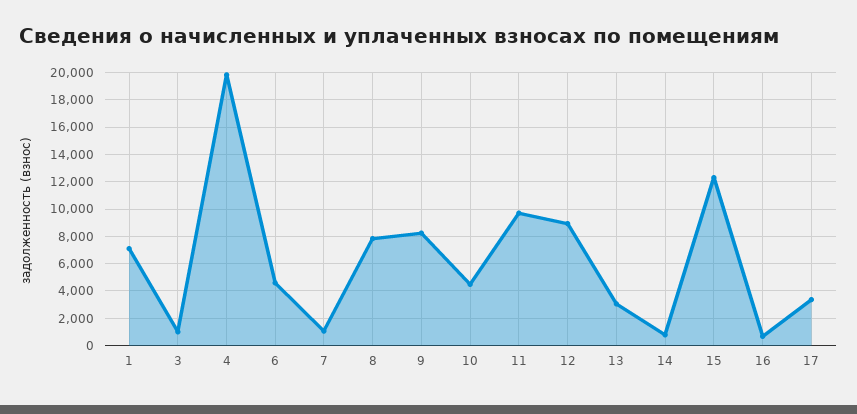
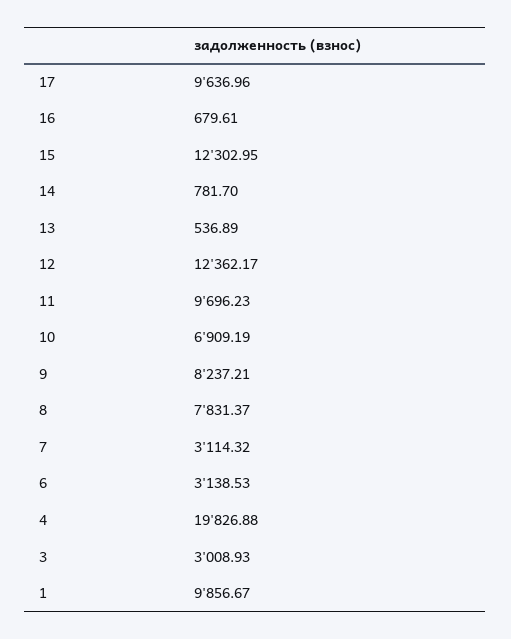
  {
-   "1": 7000,
+   "1": 9856.67,
-   "3": 1000,
+   "3": 3008.93,
    "4": 19826.88,
-   "6": 4500,
+   "6": 3138.53,
-   "7": 1000,
+   "7": 3114.32,
    "8": 7831.37,
    "9": 8237.21,
-   "10": 4500,
+   "10": 6909.19,
    "11": 9696.23,
-   "12": 9000,
+   "12": 12362.17,
-   "13": 3000,
+   "13": 536.89,
    "14": 781.7,
    "15": 12302.95,
    "16": 679.61,
-   "17": 3500
+   "17": 9636.96
  }

